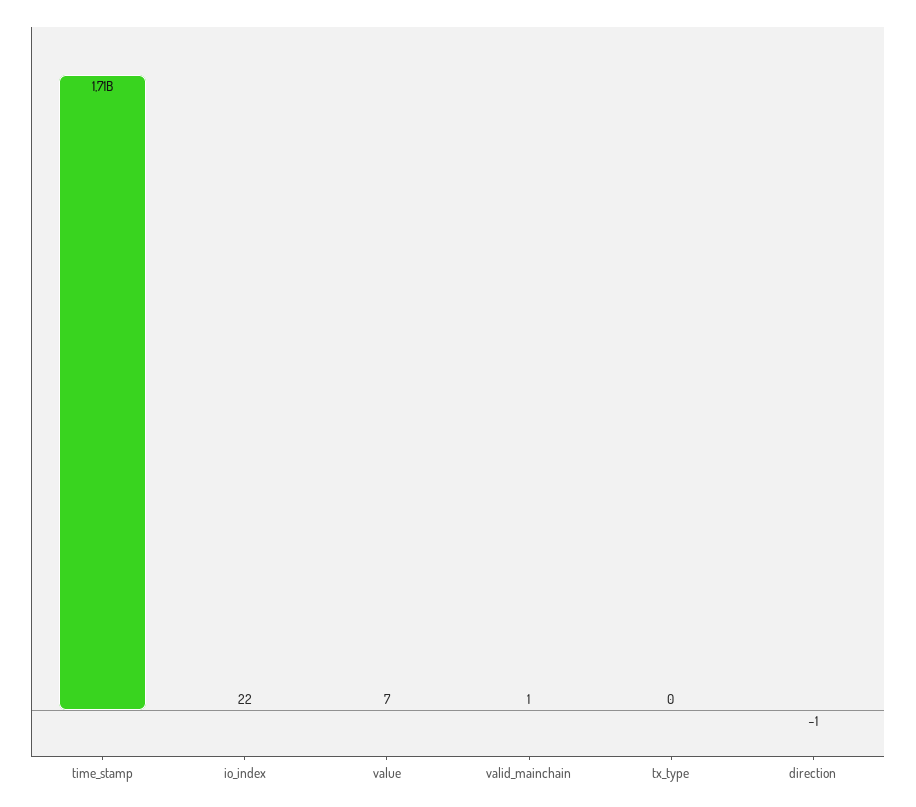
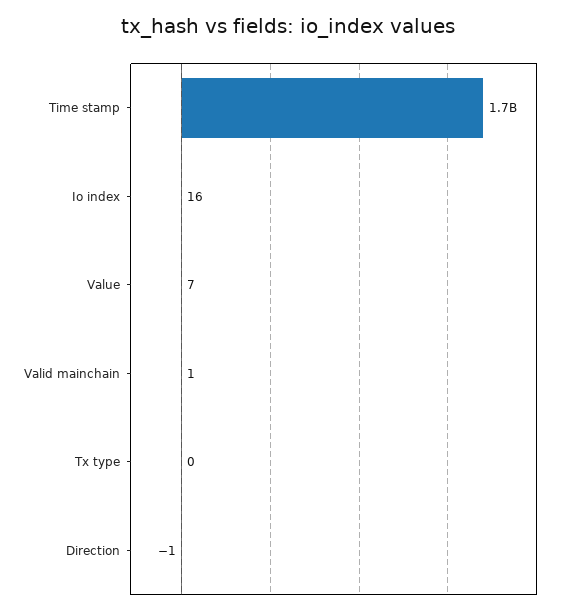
  {
    "time_stamp": 1710000000,
-   "io_index": 22,
+   "io_index": 16,
    "value": 7,
    "valid_mainchain": 1,
    "tx_type": 0,
    "direction": -1
  }

